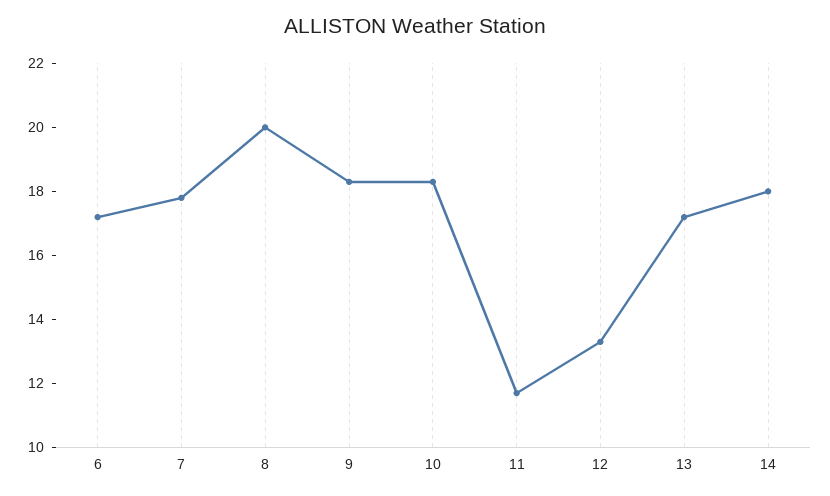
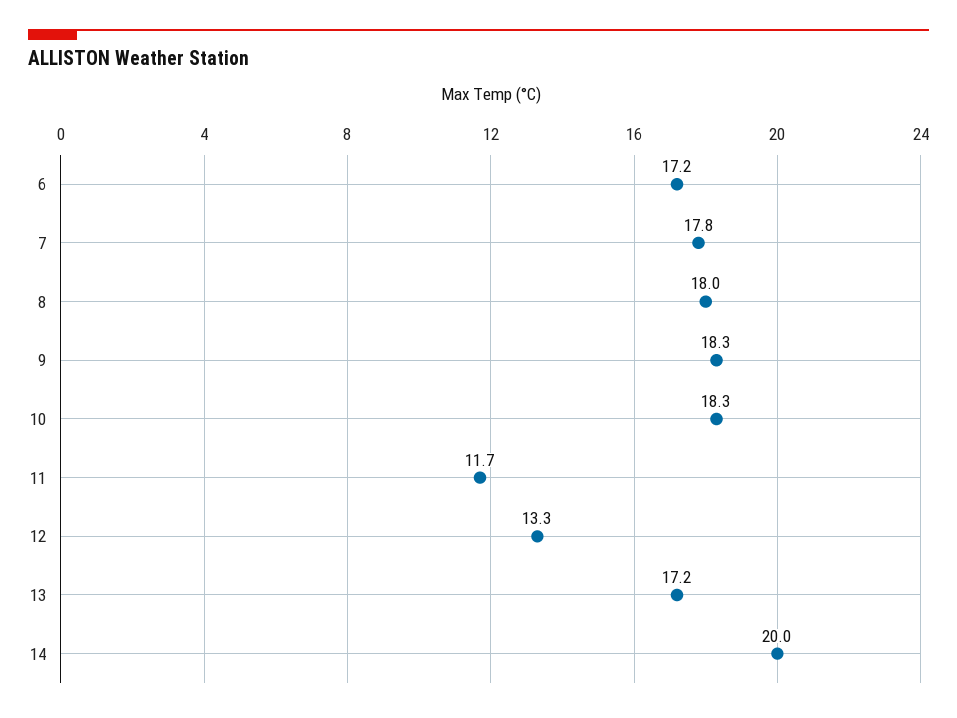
  {
    "6": 17.2,
    "7": 17.8,
-   "8": 20,
+   "8": 18,
    "9": 18.3,
    "10": 18.3,
    "11": 11.7,
    "12": 13.3,
    "13": 17.2,
-   "14": 18
+   "14": 20
  }

